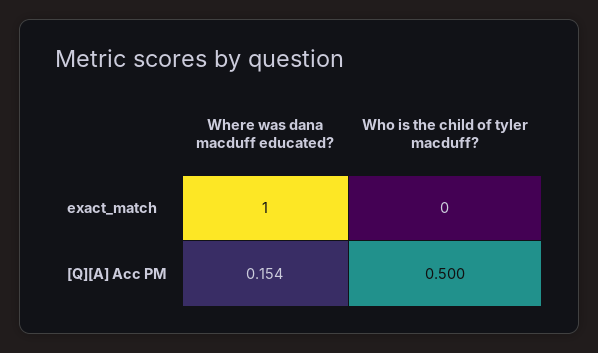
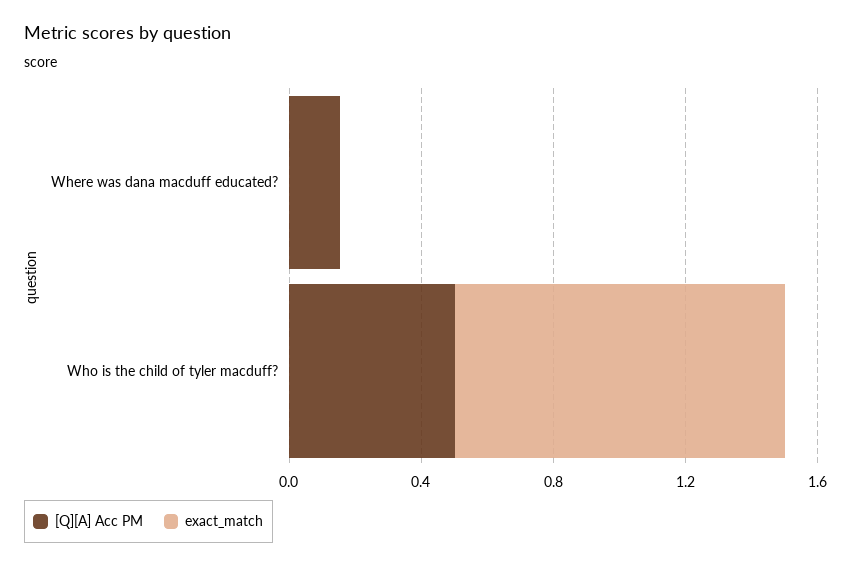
  {
    "exact_match": {
-     "Where was dana macduff educated?": 1,
+     "Where was dana macduff educated?": 0,
-     "Who is the child of tyler macduff?": 0
+     "Who is the child of tyler macduff?": 1
    },
    "[Q][A] Acc PM": {
      "Where was dana macduff educated?": 0.154,
      "Who is the child of tyler macduff?": 0.5
    }
  }

